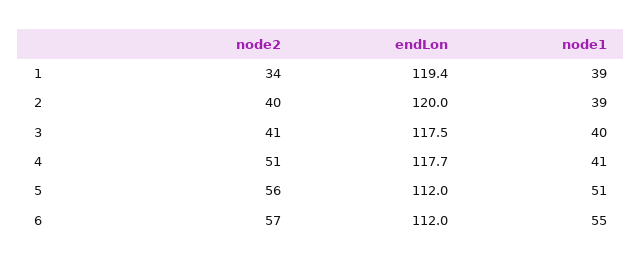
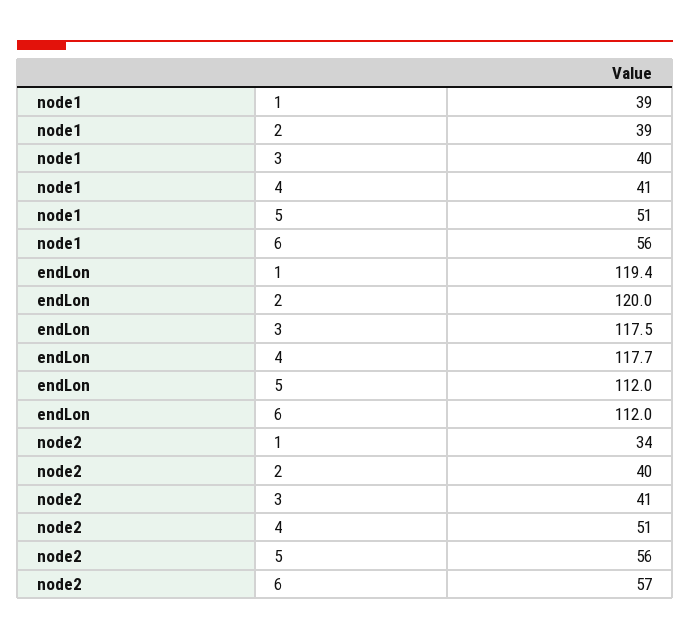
  {
    "node2": {
      "1": 34,
      "2": 40,
      "3": 41,
      "4": 51,
      "5": 56,
      "6": 57
    },
    "endLon": {
      "1": 119.4,
      "2": 120,
      "3": 117.5,
      "4": 117.7,
      "5": 112,
      "6": 112
    },
    "node1": {
      "1": 39,
      "2": 39,
      "3": 40,
      "4": 41,
      "5": 51,
-     "6": 55
+     "6": 56
    }
  }

